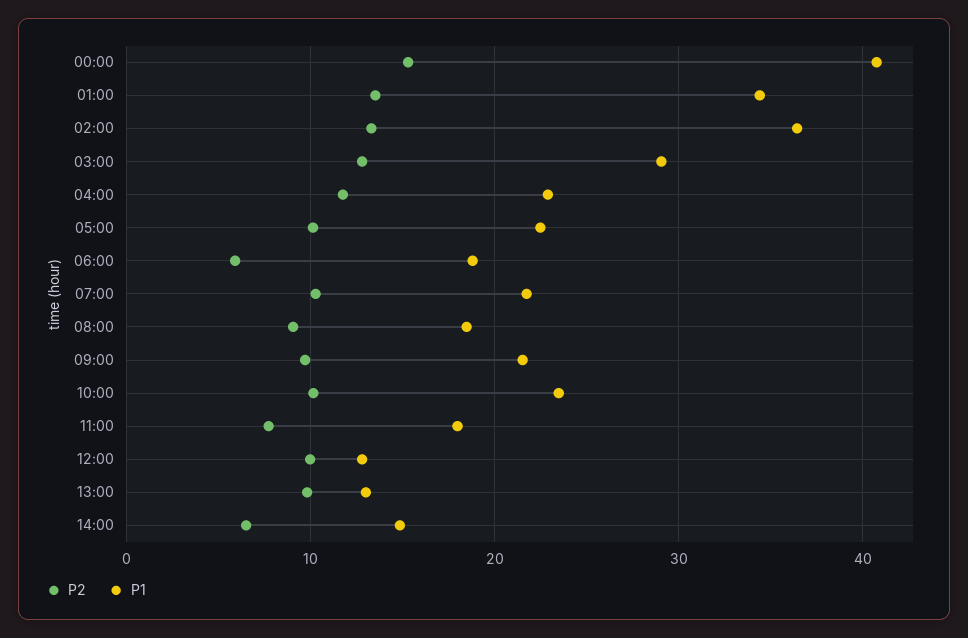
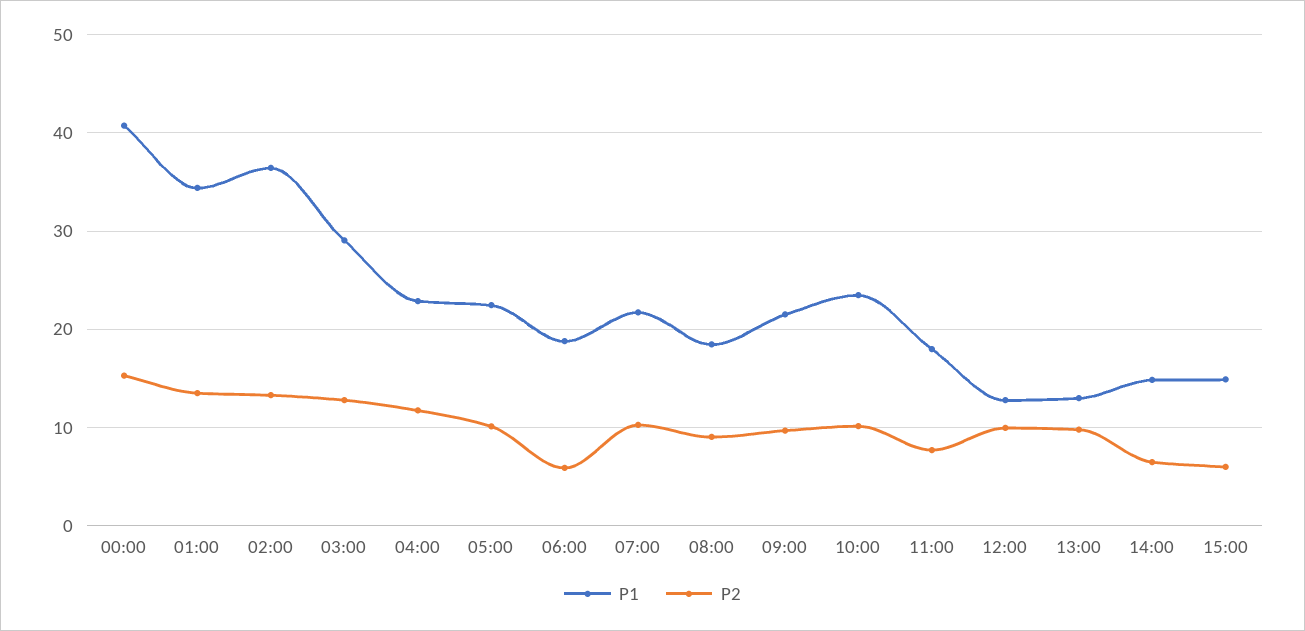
  {
    "P2": {
      "00:00": 15,
      "01:00": 14,
      "02:00": 13,
      "03:00": 13,
      "04:00": 12,
      "05:00": 10,
      "06:00": 6,
      "07:00": 10,
      "08:00": 9,
      "09:00": 10,
      "10:00": 10,
      "11:00": 8,
      "12:00": 10,
      "13:00": 10,
-     "14:00": 7
+     "14:00": 7,
+     "15:00": 6
    },
    "P1": {
      "00:00": 41,
      "01:00": 34,
      "02:00": 36,
      "03:00": 29,
      "04:00": 23,
      "05:00": 22,
      "06:00": 19,
      "07:00": 22,
      "08:00": 18,
      "09:00": 22,
      "10:00": 23,
      "11:00": 18,
      "12:00": 13,
      "13:00": 13,
-     "14:00": 15
+     "14:00": 15,
+     "15:00": 15
    }
  }

